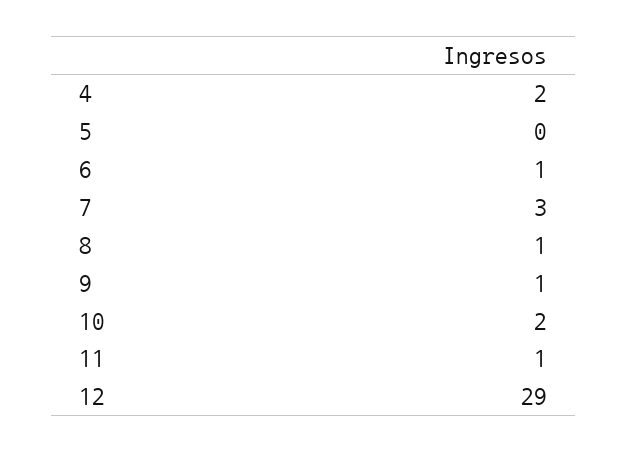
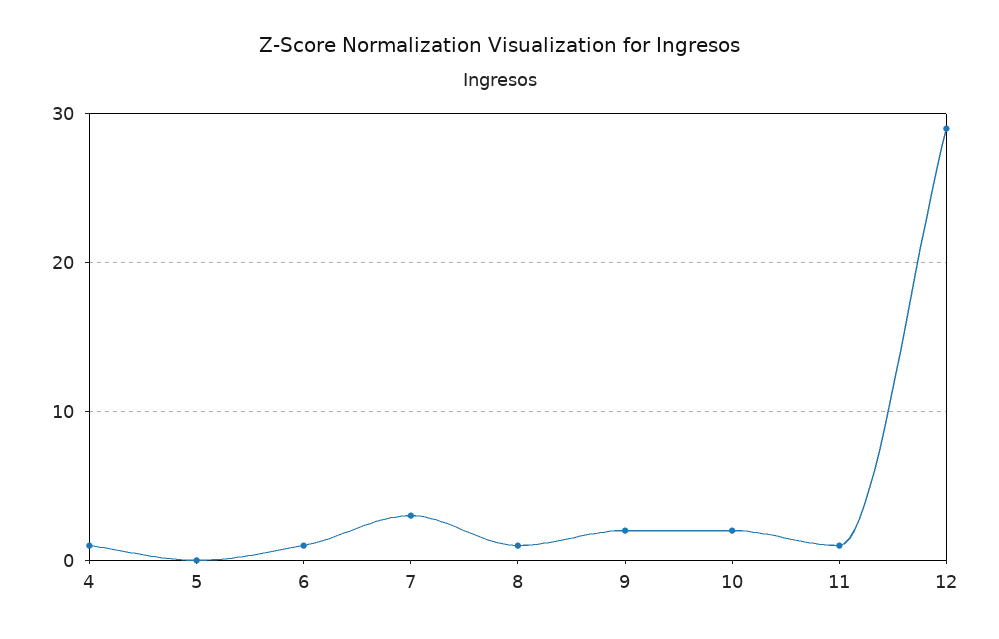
  {
-   "4": 2,
+   "4": 1,
    "5": 0,
    "6": 1,
    "7": 3,
    "8": 1,
-   "9": 1,
+   "9": 2,
    "10": 2,
    "11": 1,
    "12": 29
  }

